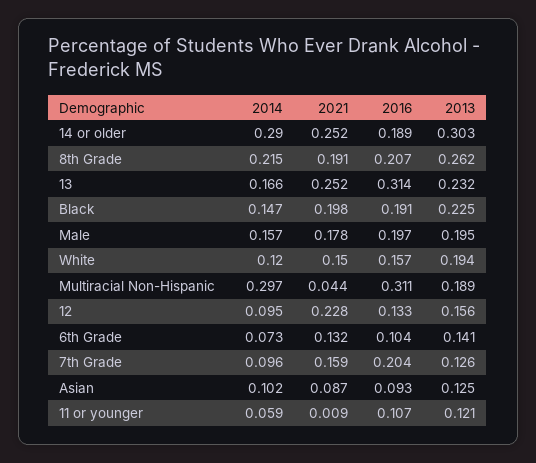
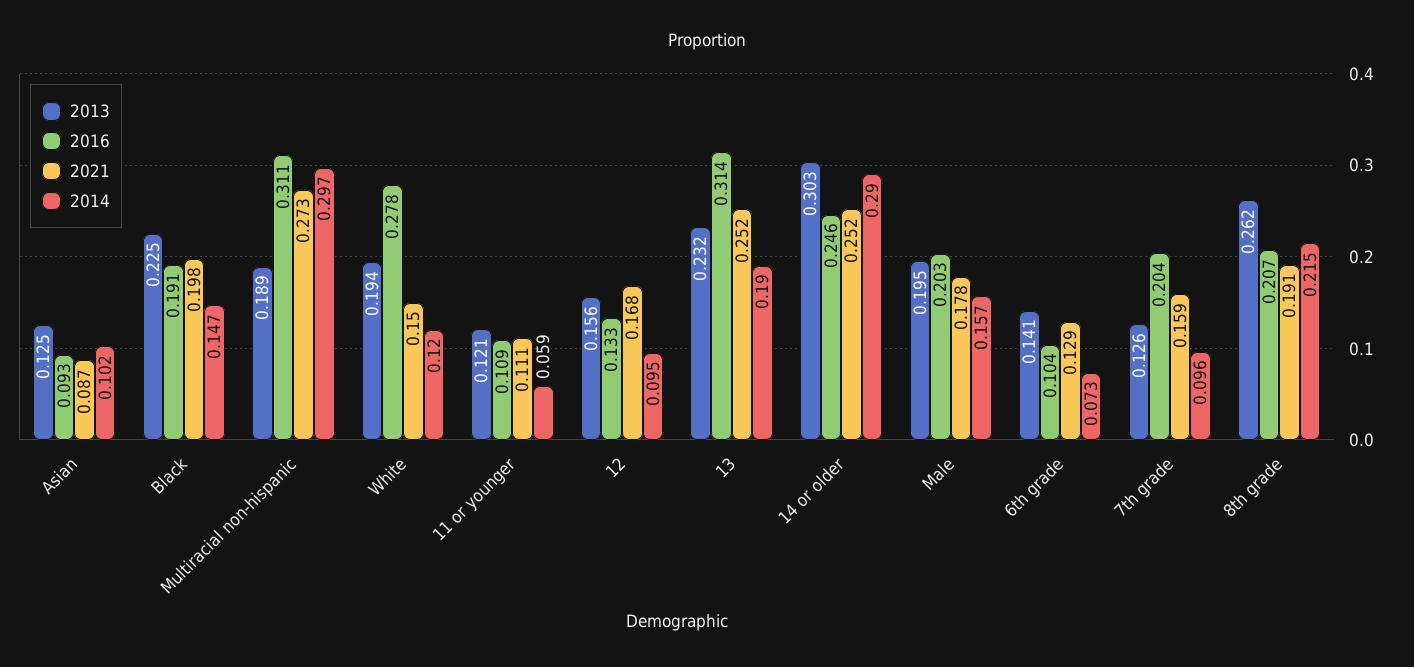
  {
    "2014": {
      "14 or older": 0.29,
      "8th Grade": 0.215,
-     "13": 0.166,
+     "13": 0.19,
      "Black": 0.147,
      "Male": 0.157,
      "White": 0.12,
      "Multiracial Non-Hispanic": 0.297,
      "12": 0.095,
      "6th Grade": 0.073,
      "7th Grade": 0.096,
      "Asian": 0.102,
      "11 or younger": 0.059
    },
    "2021": {
      "14 or older": 0.252,
      "8th Grade": 0.191,
      "13": 0.252,
      "Black": 0.198,
      "Male": 0.178,
      "White": 0.15,
-     "Multiracial Non-Hispanic": 0.044,
+     "Multiracial Non-Hispanic": 0.273,
-     "12": 0.228,
+     "12": 0.168,
-     "6th Grade": 0.132,
+     "6th Grade": 0.129,
      "7th Grade": 0.159,
      "Asian": 0.087,
-     "11 or younger": 0.009
+     "11 or younger": 0.111
    },
    "2016": {
-     "14 or older": 0.189,
+     "14 or older": 0.246,
      "8th Grade": 0.207,
      "13": 0.314,
      "Black": 0.191,
-     "Male": 0.197,
+     "Male": 0.203,
-     "White": 0.157,
+     "White": 0.278,
      "Multiracial Non-Hispanic": 0.311,
      "12": 0.133,
      "6th Grade": 0.104,
      "7th Grade": 0.204,
      "Asian": 0.093,
-     "11 or younger": 0.107
+     "11 or younger": 0.109
    },
    "2013": {
      "14 or older": 0.303,
      "8th Grade": 0.262,
      "13": 0.232,
      "Black": 0.225,
      "Male": 0.195,
      "White": 0.194,
      "Multiracial Non-Hispanic": 0.189,
      "12": 0.156,
      "6th Grade": 0.141,
      "7th Grade": 0.126,
      "Asian": 0.125,
      "11 or younger": 0.121
    }
  }

